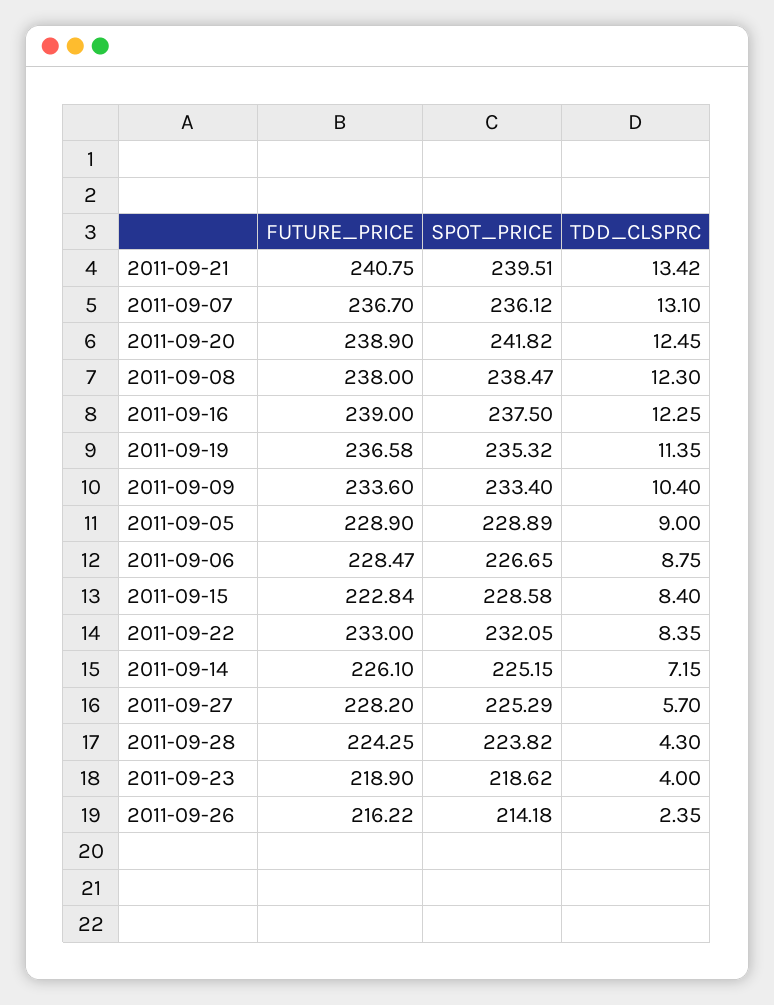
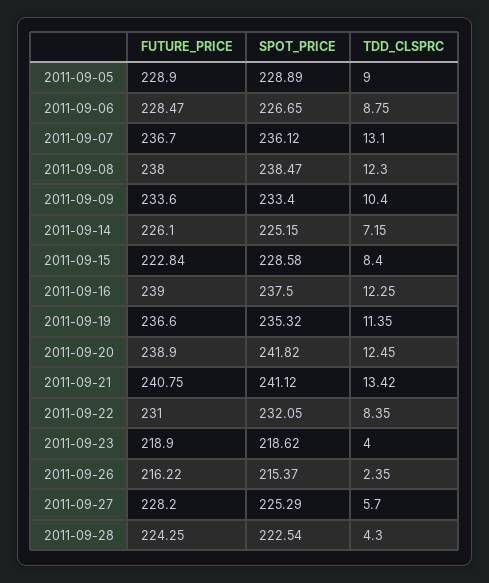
  {
    "FUTURE_PRICE": {
      "2011-09-21": 240.75,
      "2011-09-07": 236.7,
      "2011-09-20": 238.9,
      "2011-09-08": 238,
      "2011-09-16": 239,
-     "2011-09-19": 236.58,
+     "2011-09-19": 236.6,
      "2011-09-09": 233.6,
      "2011-09-05": 228.9,
      "2011-09-06": 228.47,
      "2011-09-15": 222.84,
-     "2011-09-22": 233,
+     "2011-09-22": 231,
      "2011-09-14": 226.1,
      "2011-09-27": 228.2,
      "2011-09-28": 224.25,
      "2011-09-23": 218.9,
      "2011-09-26": 216.22
    },
    "SPOT_PRICE": {
-     "2011-09-21": 239.51,
+     "2011-09-21": 241.12,
      "2011-09-07": 236.12,
      "2011-09-20": 241.82,
      "2011-09-08": 238.47,
      "2011-09-16": 237.5,
      "2011-09-19": 235.32,
      "2011-09-09": 233.4,
      "2011-09-05": 228.89,
      "2011-09-06": 226.65,
      "2011-09-15": 228.58,
      "2011-09-22": 232.05,
      "2011-09-14": 225.15,
      "2011-09-27": 225.29,
-     "2011-09-28": 223.82,
+     "2011-09-28": 222.54,
      "2011-09-23": 218.62,
-     "2011-09-26": 214.18
+     "2011-09-26": 215.37
    },
    "TDD_CLSPRC": {
      "2011-09-21": 13.42,
      "2011-09-07": 13.1,
      "2011-09-20": 12.45,
      "2011-09-08": 12.3,
      "2011-09-16": 12.25,
      "2011-09-19": 11.35,
      "2011-09-09": 10.4,
      "2011-09-05": 9,
      "2011-09-06": 8.75,
      "2011-09-15": 8.4,
      "2011-09-22": 8.35,
      "2011-09-14": 7.15,
      "2011-09-27": 5.7,
      "2011-09-28": 4.3,
      "2011-09-23": 4,
      "2011-09-26": 2.35
    }
  }

